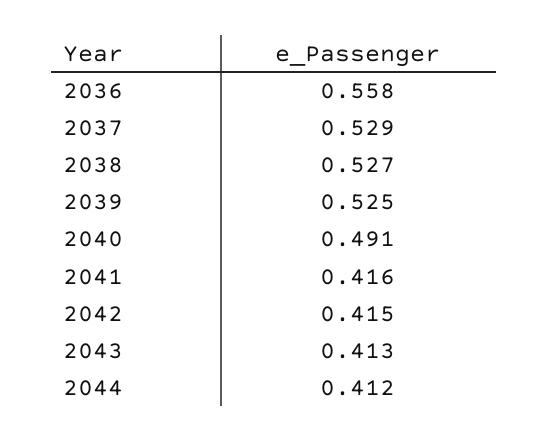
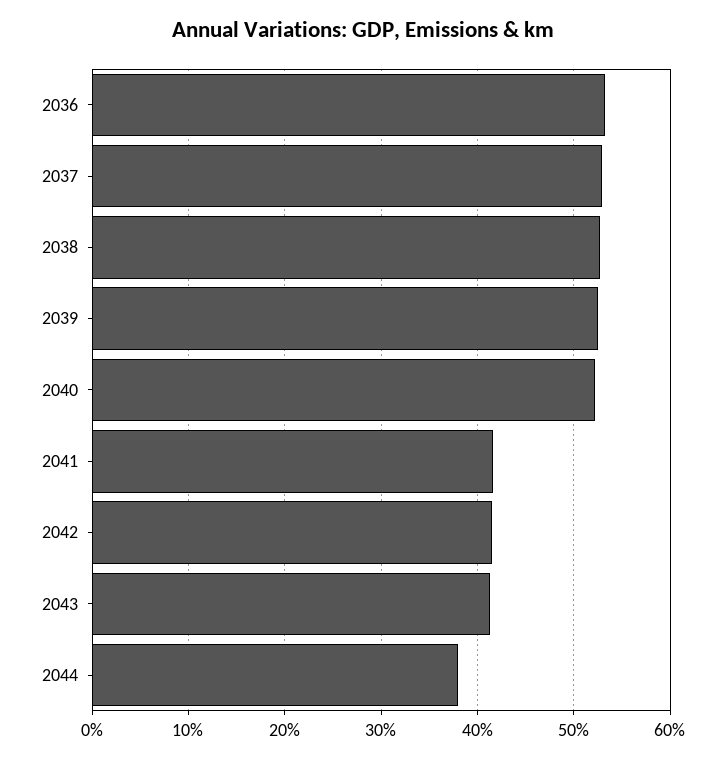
  {
-   "2036": 0.558,
+   "2036": 0.53,
    "2037": 0.529,
    "2038": 0.527,
    "2039": 0.525,
-   "2040": 0.491,
+   "2040": 0.52,
    "2041": 0.416,
    "2042": 0.415,
    "2043": 0.413,
-   "2044": 0.412
+   "2044": 0.38
  }

